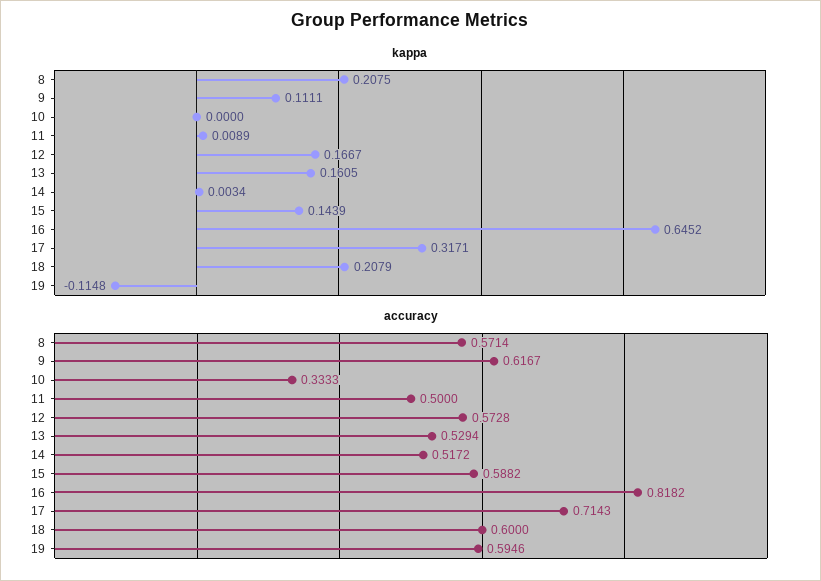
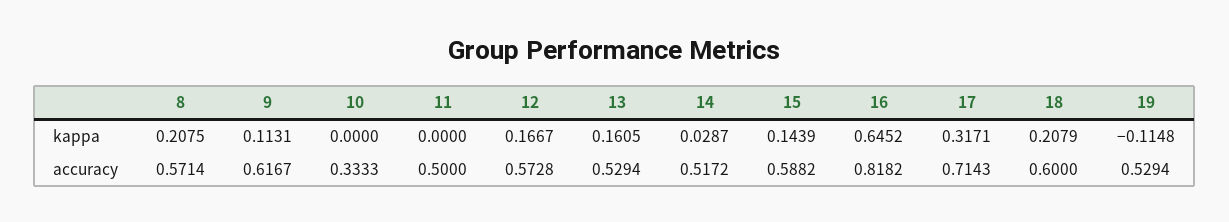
  {
    "kappa": {
      "8": 0.2075,
-     "9": 0.1111,
+     "9": 0.1131,
      "10": 0,
-     "11": 0.0089,
+     "11": 0,
      "12": 0.1667,
      "13": 0.1605,
-     "14": 0.0034,
+     "14": 0.0287,
      "15": 0.1439,
      "16": 0.6452,
      "17": 0.3171,
      "18": 0.2079,
      "19": -0.1148
    },
    "accuracy": {
      "8": 0.5714,
      "9": 0.6167,
      "10": 0.3333,
      "11": 0.5,
      "12": 0.5728,
      "13": 0.5294,
      "14": 0.5172,
      "15": 0.5882,
      "16": 0.8182,
      "17": 0.7143,
      "18": 0.6,
-     "19": 0.5946
+     "19": 0.5294
    }
  }

